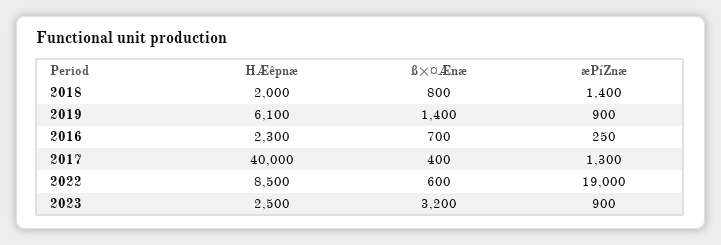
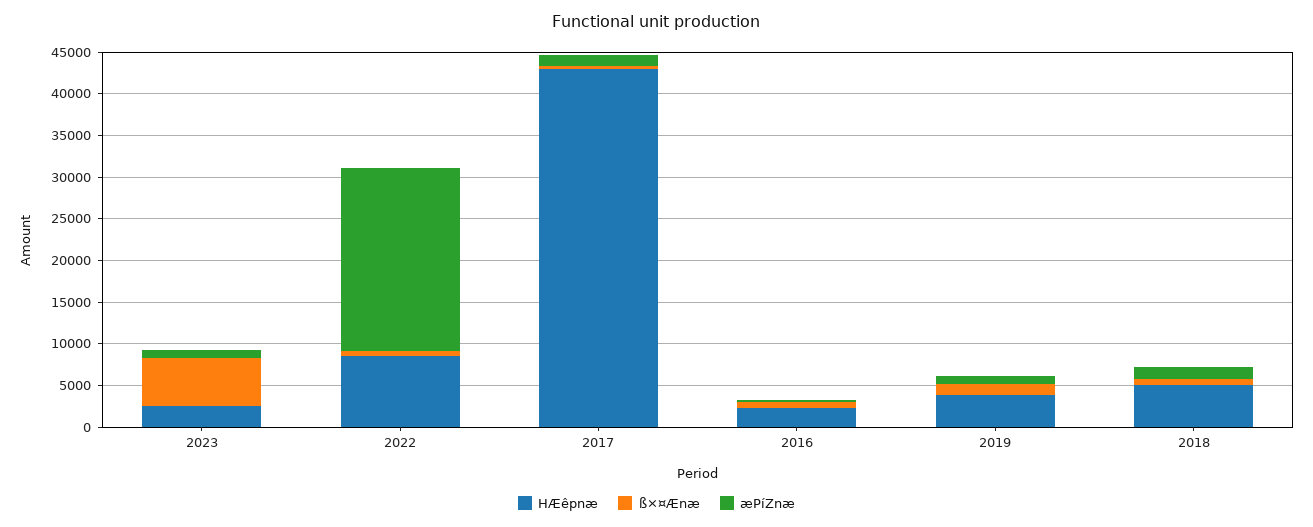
  {
    "HÆêpnæ": {
-     "2018": 2000,
+     "2018": 5000,
-     "2019": 6100,
+     "2019": 4000,
      "2016": 2300,
-     "2017": 40000,
+     "2017": 43000,
      "2022": 8500,
      "2023": 2500
    },
    "ß×¤Ænæ": {
      "2018": 800,
      "2019": 1400,
      "2016": 700,
      "2017": 400,
      "2022": 600,
-     "2023": 3200
+     "2023": 6000
    },
    "æPíZnæ": {
      "2018": 1400,
      "2019": 900,
      "2016": 250,
      "2017": 1300,
-     "2022": 19000,
+     "2022": 22000,
      "2023": 900
    }
  }

